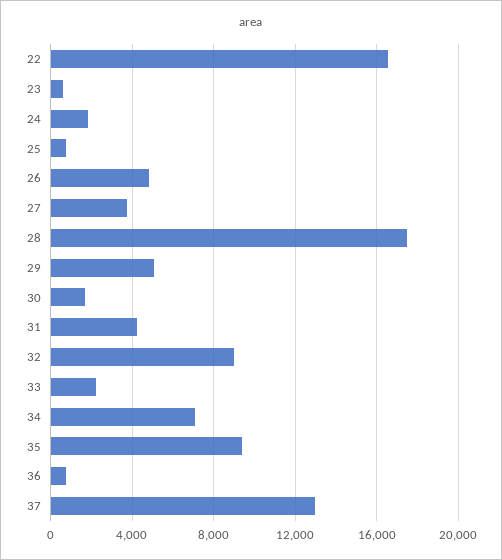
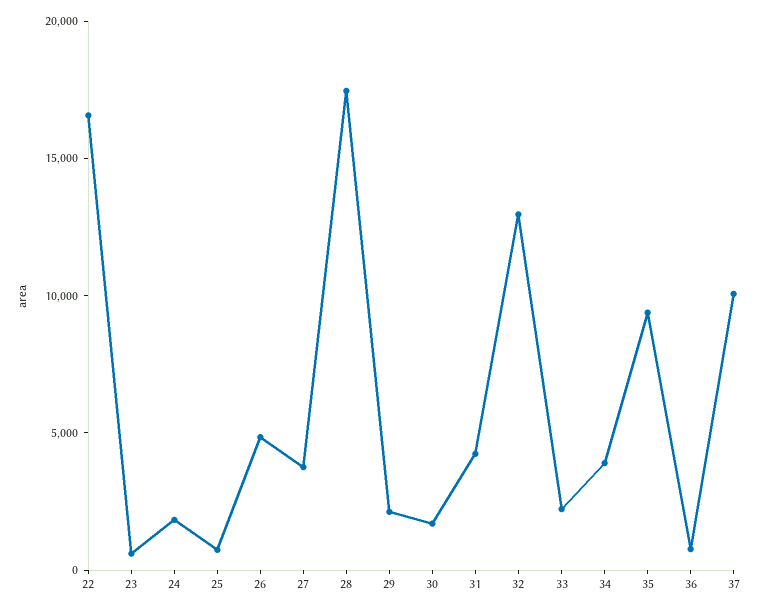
  {
    "22": 16500,
    "23": 500,
    "24": 2000,
    "25": 500,
    "26": 5000,
    "27": 3500,
    "28": 17500,
-   "29": 5000,
+   "29": 2000,
    "30": 1500,
    "31": 4000,
-   "32": 9000,
+   "32": 13000,
    "33": 2000,
-   "34": 7000,
+   "34": 4000,
    "35": 9500,
    "36": 1000,
-   "37": 13000
+   "37": 10000
  }

